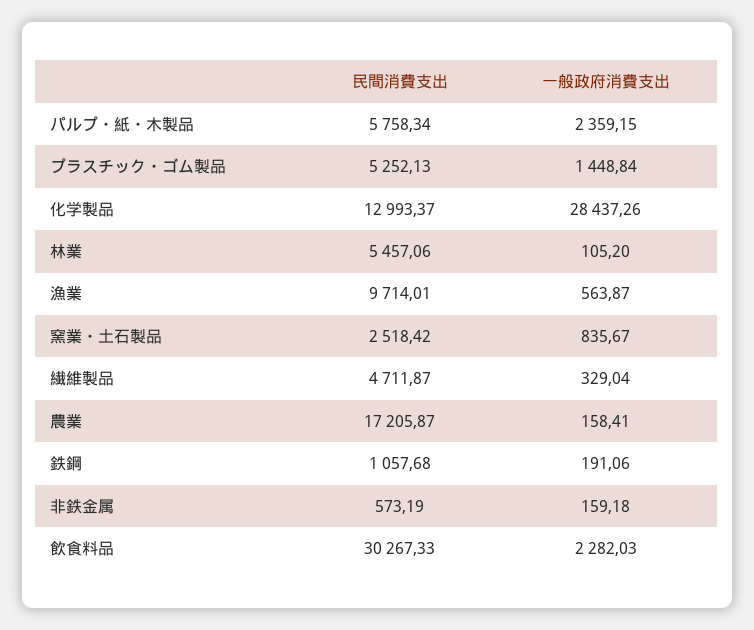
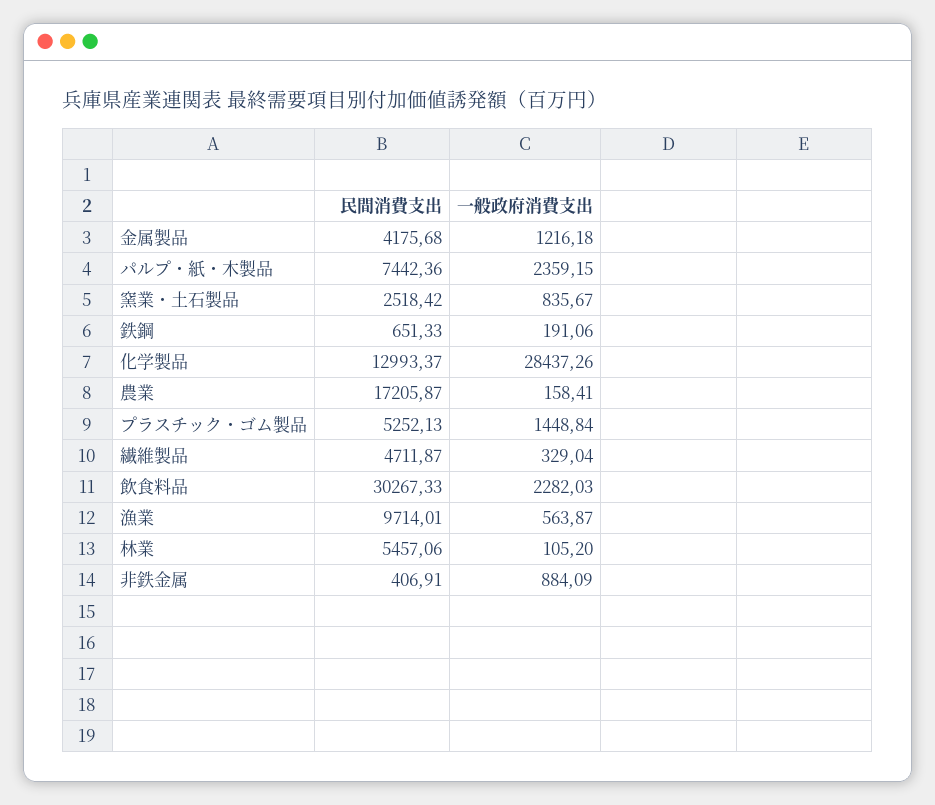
  {
    "民間消費支出": {
-     "パルプ・紙・木製品": 5758.34,
+     "パルプ・紙・木製品": 7442.36,
      "プラスチック・ゴム製品": 5252.13,
      "化学製品": 12993.37,
      "林業": 5457.06,
      "漁業": 9714.01,
      "窯業・土石製品": 2518.42,
      "繊維製品": 4711.87,
      "農業": 17205.87,
-     "鉄鋼": 1057.68,
+     "鉄鋼": 651.33,
-     "非鉄金属": 573.19,
+     "非鉄金属": 406.91,
-     "飲食料品": 30267.33
+     "飲食料品": 30267.33,
+     "金属製品": 4175.68
    },
    "一般政府消費支出": {
      "パルプ・紙・木製品": 2359.15,
      "プラスチック・ゴム製品": 1448.84,
      "化学製品": 28437.26,
      "林業": 105.2,
      "漁業": 563.87,
      "窯業・土石製品": 835.67,
      "繊維製品": 329.04,
      "農業": 158.41,
      "鉄鋼": 191.06,
-     "非鉄金属": 159.18,
+     "非鉄金属": 884.09,
-     "飲食料品": 2282.03
+     "飲食料品": 2282.03,
+     "金属製品": 1216.18
    }
  }

